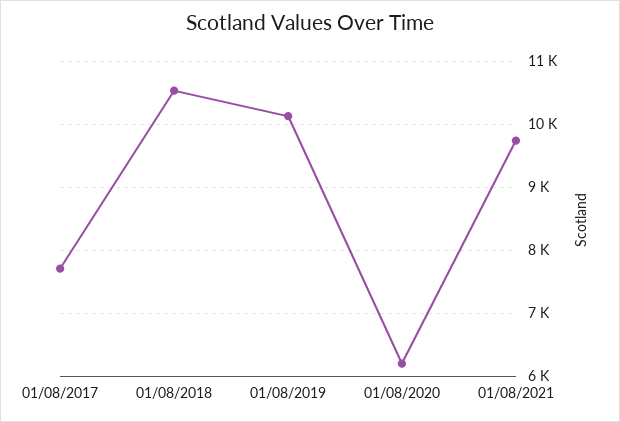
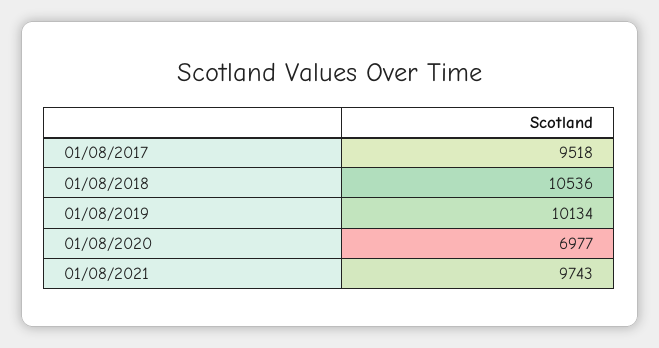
  {
-   "01/08/2017": 7700,
+   "01/08/2017": 9518,
    "01/08/2018": 10536,
    "01/08/2019": 10134,
-   "01/08/2020": 6200,
+   "01/08/2020": 6977,
    "01/08/2021": 9743
  }

